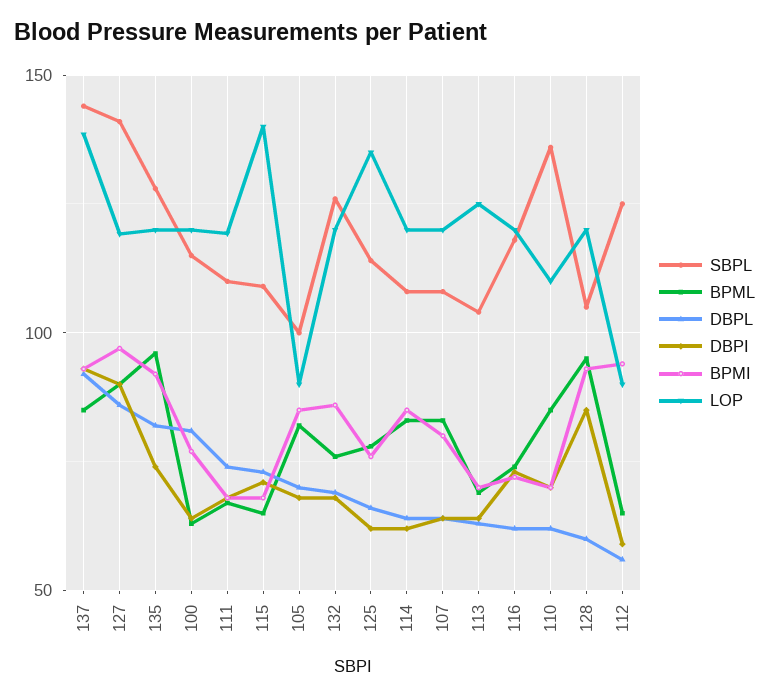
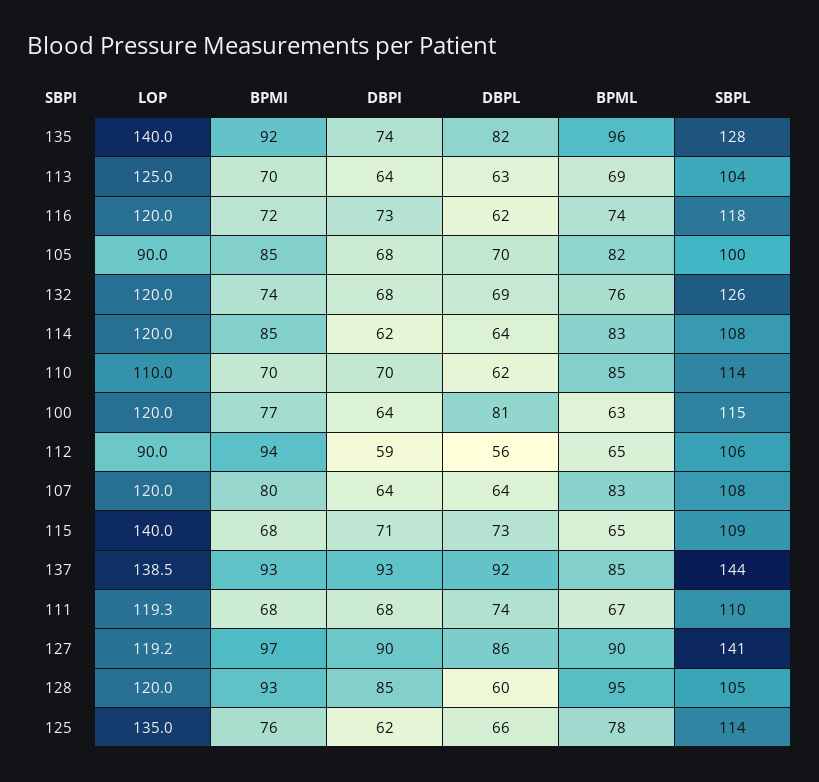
  {
    "SBPL": {
      "137": 144,
      "127": 141,
      "135": 128,
      "100": 115,
      "111": 110,
      "115": 109,
      "105": 100,
      "132": 126,
      "125": 114,
      "114": 108,
      "107": 108,
      "113": 104,
      "116": 118,
-     "110": 135,
+     "110": 114,
      "128": 105,
-     "112": 125
+     "112": 106
    },
    "BPML": {
      "137": 85,
      "127": 90,
      "135": 96,
      "100": 63,
      "111": 67,
      "115": 65,
      "105": 82,
      "132": 76,
      "125": 78,
      "114": 83,
      "107": 83,
      "113": 69,
      "116": 74,
      "110": 85,
      "128": 95,
      "112": 65
    },
    "DBPL": {
      "137": 92,
      "127": 86,
      "135": 82,
      "100": 81,
      "111": 74,
      "115": 73,
      "105": 70,
      "132": 69,
      "125": 66,
      "114": 64,
      "107": 64,
      "113": 63,
      "116": 62,
      "110": 62,
      "128": 60,
      "112": 56
    },
    "DBPI": {
      "137": 93,
      "127": 90,
      "135": 74,
      "100": 64,
      "111": 68,
      "115": 71,
      "105": 68,
      "132": 68,
      "125": 62,
      "114": 62,
      "107": 64,
      "113": 64,
      "116": 73,
      "110": 70,
      "128": 85,
      "112": 59
    },
    "BPMI": {
      "137": 93,
      "127": 97,
      "135": 92,
      "100": 77,
      "111": 68,
      "115": 68,
      "105": 85,
-     "132": 85,
+     "132": 74,
      "125": 76,
      "114": 85,
      "107": 80,
      "113": 70,
      "116": 72,
      "110": 70,
      "128": 93,
      "112": 94
    },
    "LOP": {
      "137": 138.5,
      "127": 119.2,
-     "135": 120,
+     "135": 140,
      "100": 120,
      "111": 119.3,
      "115": 140,
      "105": 90,
      "132": 120,
      "125": 135,
      "114": 120,
      "107": 120,
      "113": 125,
      "116": 120,
      "110": 110,
      "128": 120,
      "112": 90
    }
  }

